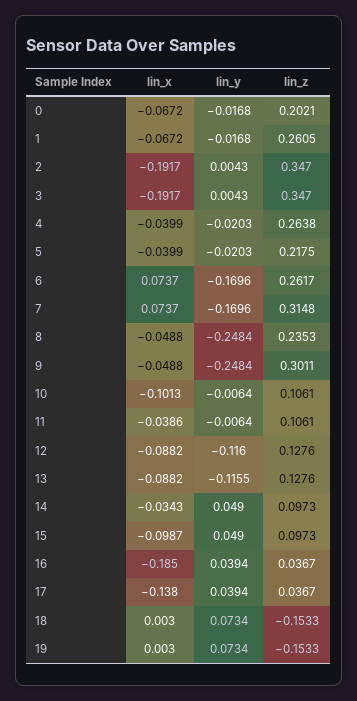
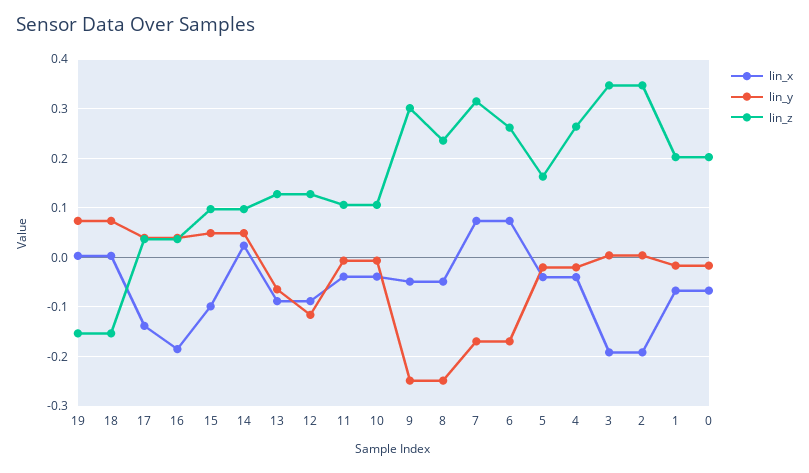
  {
    "lin_x": {
      "0": -0.0672,
      "1": -0.0672,
      "2": -0.1917,
      "3": -0.1917,
      "4": -0.0399,
      "5": -0.0399,
      "6": 0.0737,
      "7": 0.0737,
      "8": -0.0488,
      "9": -0.0488,
-     "10": -0.1013,
+     "10": -0.04,
      "11": -0.0386,
      "12": -0.0882,
      "13": -0.0882,
-     "14": -0.0343,
+     "14": 0.02,
      "15": -0.0987,
      "16": -0.185,
      "17": -0.138,
      "18": 0.003,
      "19": 0.003
    },
    "lin_y": {
      "0": -0.0168,
      "1": -0.0168,
      "2": 0.0043,
      "3": 0.0043,
      "4": -0.0203,
      "5": -0.0203,
      "6": -0.1696,
      "7": -0.1696,
      "8": -0.2484,
      "9": -0.2484,
      "10": -0.0064,
      "11": -0.0064,
      "12": -0.116,
-     "13": -0.1155,
+     "13": -0.06,
      "14": 0.049,
      "15": 0.049,
      "16": 0.0394,
      "17": 0.0394,
      "18": 0.0734,
      "19": 0.0734
    },
    "lin_z": {
      "0": 0.2021,
-     "1": 0.2605,
+     "1": 0.2,
      "2": 0.347,
      "3": 0.347,
      "4": 0.2638,
-     "5": 0.2175,
+     "5": 0.16,
      "6": 0.2617,
      "7": 0.3148,
      "8": 0.2353,
      "9": 0.3011,
      "10": 0.1061,
      "11": 0.1061,
      "12": 0.1276,
      "13": 0.1276,
      "14": 0.0973,
      "15": 0.0973,
      "16": 0.0367,
      "17": 0.0367,
      "18": -0.1533,
      "19": -0.1533
    }
  }

